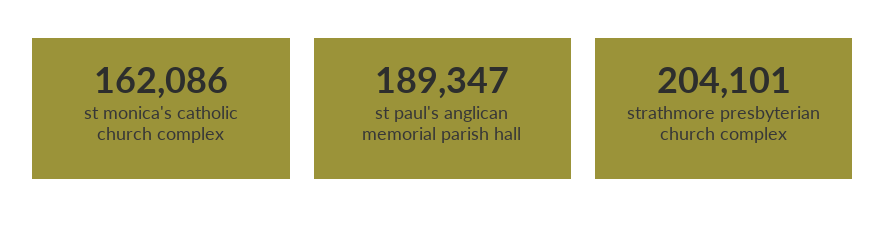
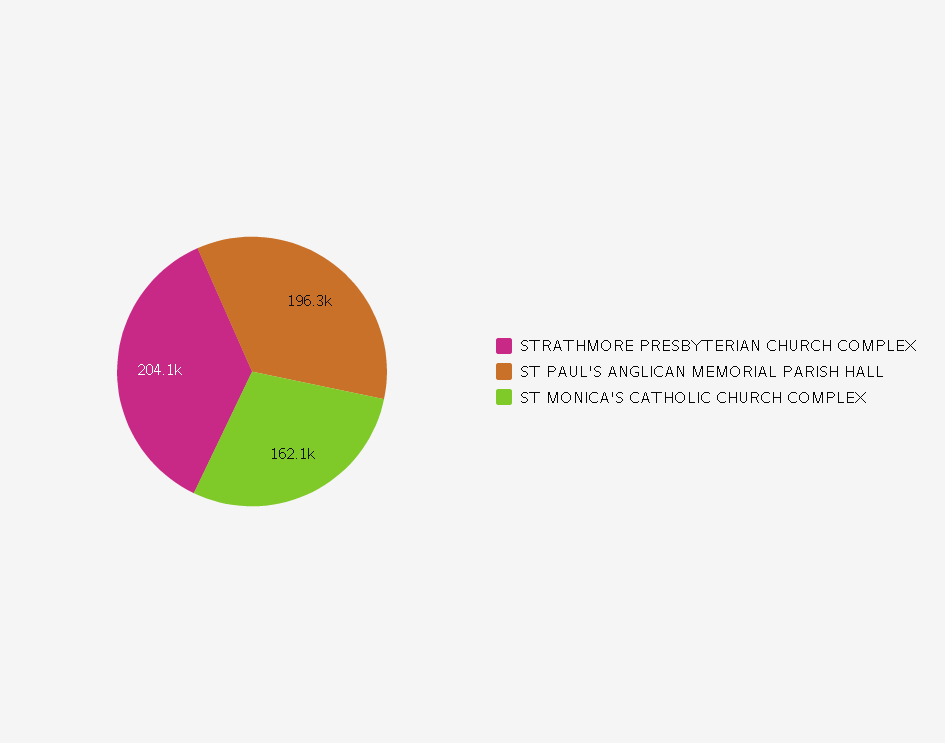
  {
    "st monica's catholic church complex": 162086,
-   "st paul's anglican memorial parish hall": 189347,
+   "st paul's anglican memorial parish hall": 196300,
    "strathmore presbyterian church complex": 204101
  }

